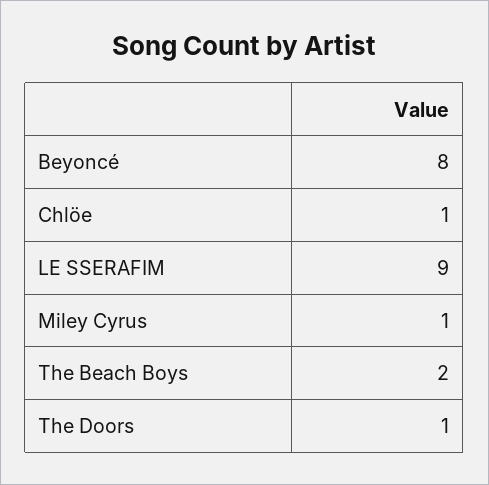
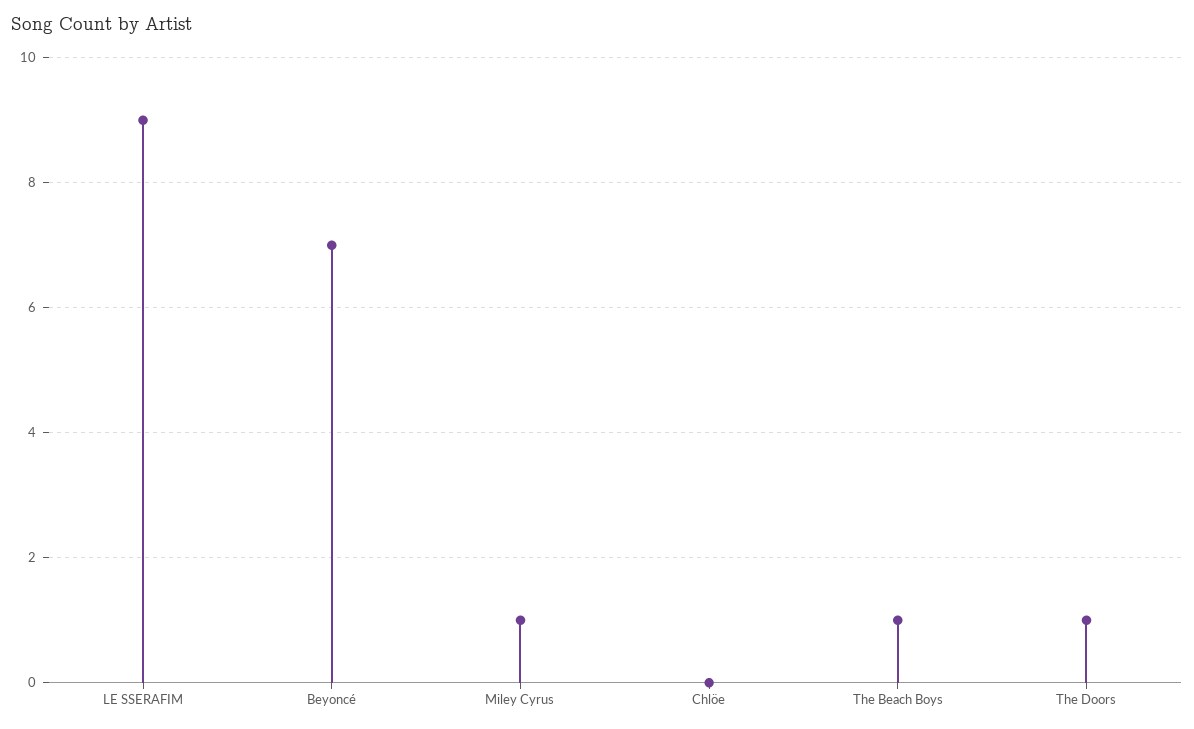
  {
-   "Beyoncé": 8,
+   "Beyoncé": 7,
-   "Chlöe": 1,
+   "Chlöe": 0,
    "LE SSERAFIM": 9,
    "Miley Cyrus": 1,
-   "The Beach Boys": 2,
+   "The Beach Boys": 1,
    "The Doors": 1
  }

